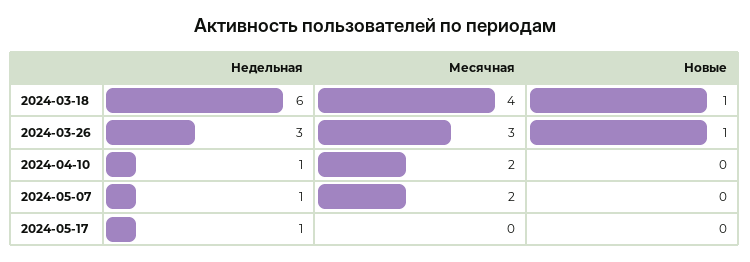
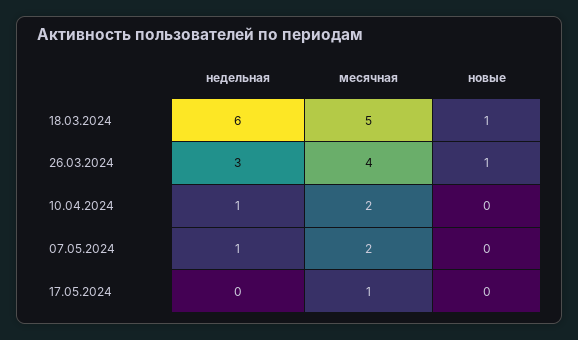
  {
    "Недельная": {
      "2024-03-18": 6,
      "2024-03-26": 3,
      "2024-04-10": 1,
      "2024-05-07": 1,
-     "2024-05-17": 1
+     "2024-05-17": 0
    },
    "Месячная": {
-     "2024-03-18": 4,
+     "2024-03-18": 5,
-     "2024-03-26": 3,
+     "2024-03-26": 4,
      "2024-04-10": 2,
      "2024-05-07": 2,
-     "2024-05-17": 0
+     "2024-05-17": 1
    },
    "Новые": {
      "2024-03-18": 1,
      "2024-03-26": 1,
      "2024-04-10": 0,
      "2024-05-07": 0,
      "2024-05-17": 0
    }
  }

